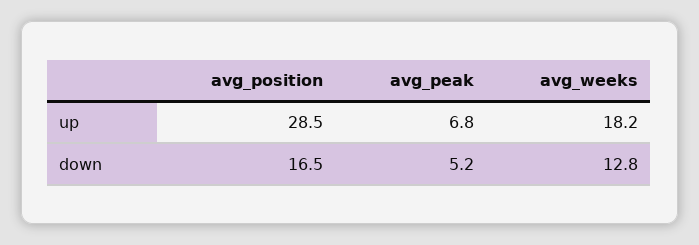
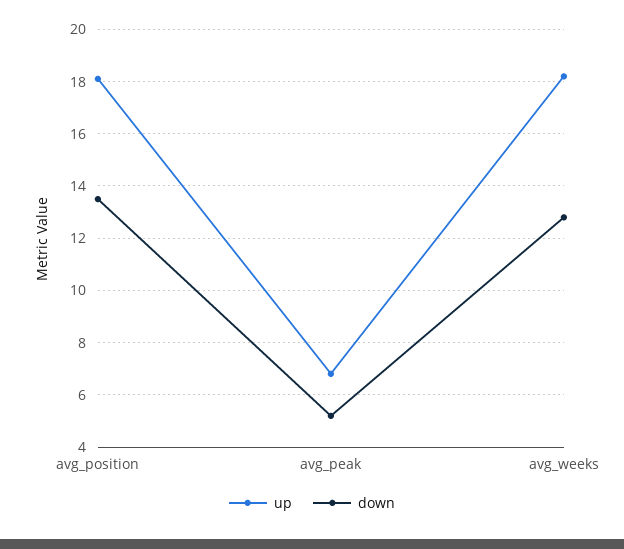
  {
    "up": {
-     "avg_position": 28.5,
+     "avg_position": 18,
      "avg_peak": 6.8,
      "avg_weeks": 18.2
    },
    "down": {
-     "avg_position": 16.5,
+     "avg_position": 13.5,
      "avg_peak": 5.2,
      "avg_weeks": 12.8
    }
  }

